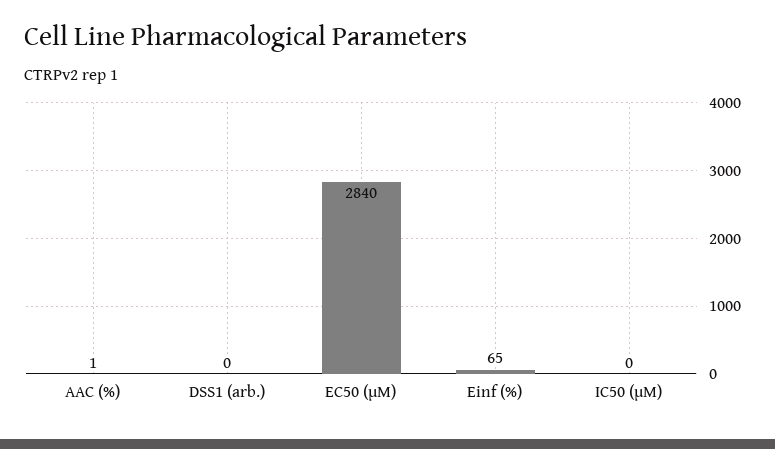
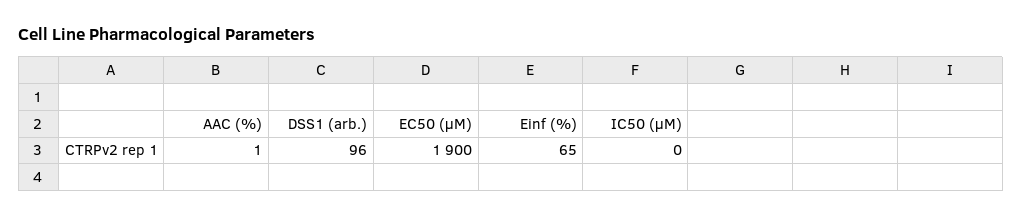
  {
    "AAC (%)": 1,
-   "DSS1 (arb.)": 0,
+   "DSS1 (arb.)": 96,
-   "EC50 (µM)": 2840,
+   "EC50 (µM)": 1900,
    "Einf (%)": 65,
    "IC50 (µM)": 0
  }

